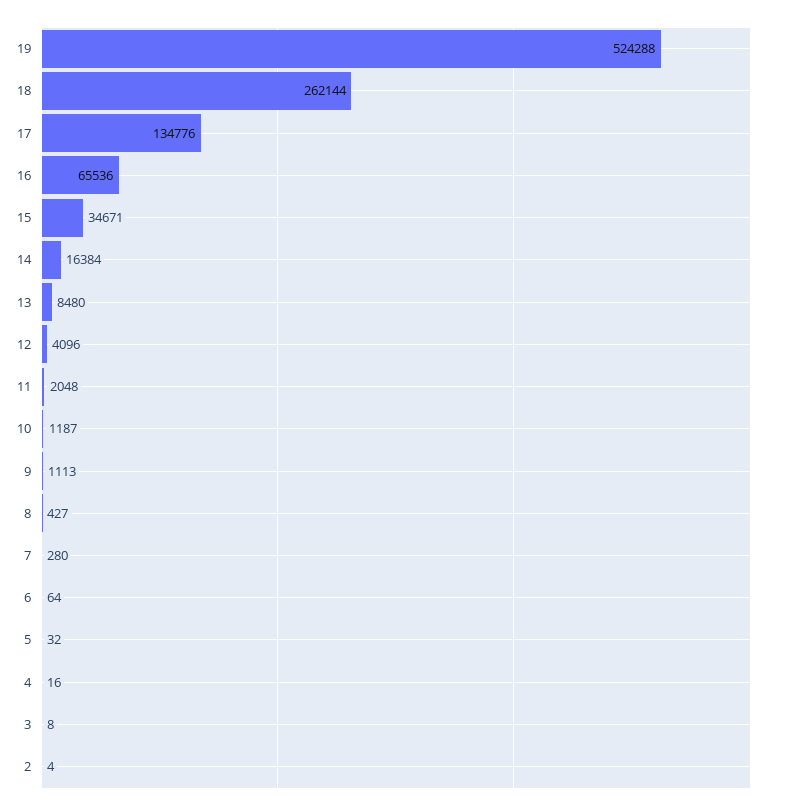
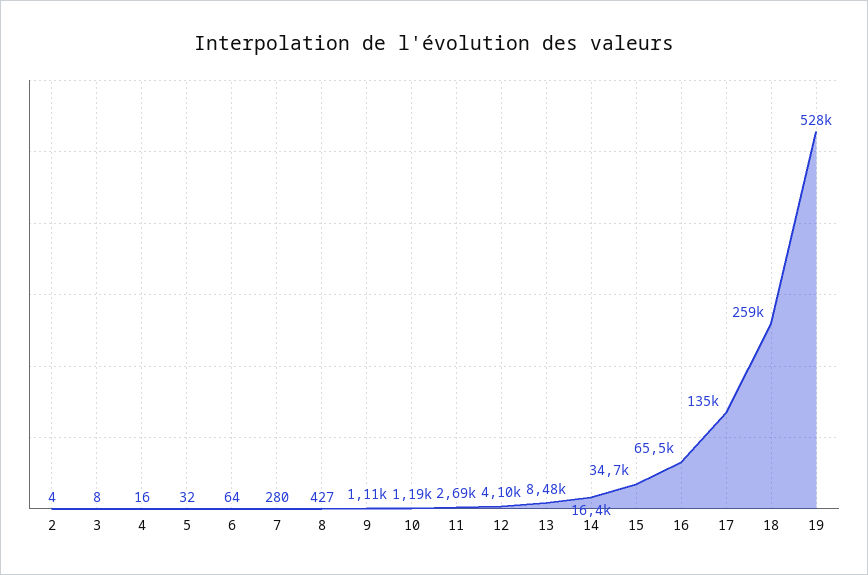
  {
-   "19": 524288,
+   "19": 528000,
-   "18": 262144,
+   "18": 259000,
    "17": 134776,
    "16": 65536,
    "15": 34671,
    "14": 16384,
    "13": 8480,
    "12": 4096,
-   "11": 2048,
+   "11": 2690,
    "10": 1187,
    "9": 1113,
    "8": 427,
    "7": 280,
    "6": 64,
    "5": 32,
    "4": 16,
    "3": 8,
    "2": 4
  }

